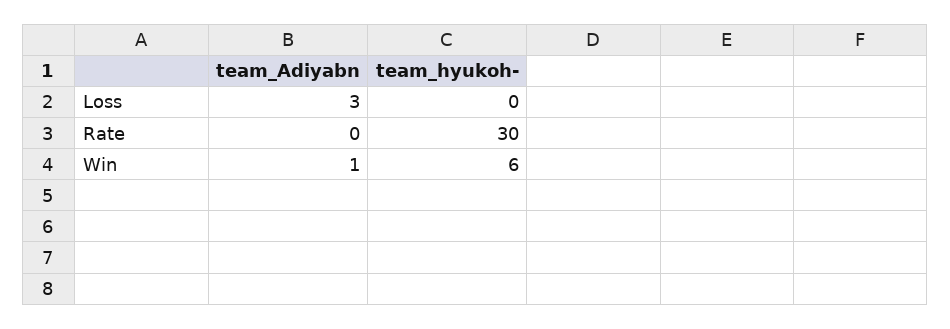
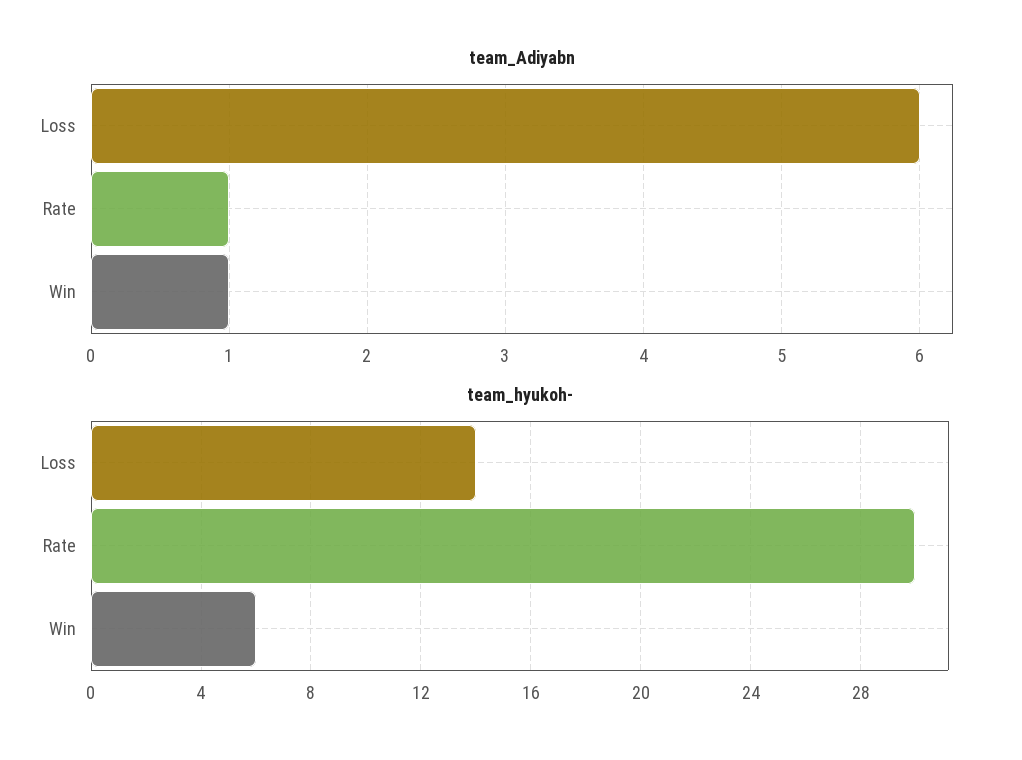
  {
    "team_Adiyabn": {
-     "Loss": 3,
+     "Loss": 6,
-     "Rate": 0,
+     "Rate": 1,
      "Win": 1
    },
    "team_hyukoh-": {
-     "Loss": 0,
+     "Loss": 14,
      "Rate": 30,
      "Win": 6
    }
  }

